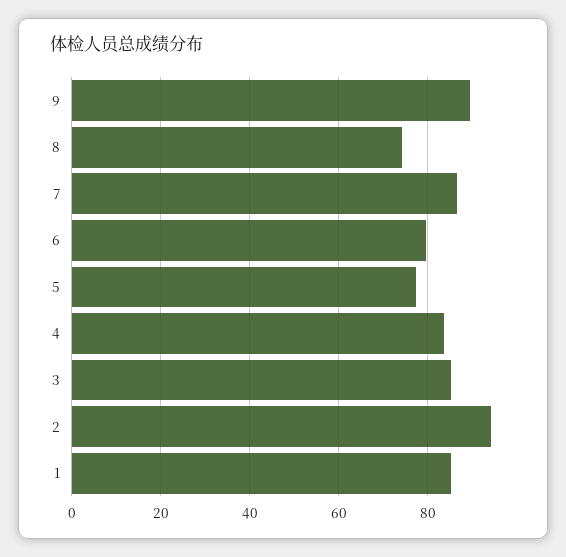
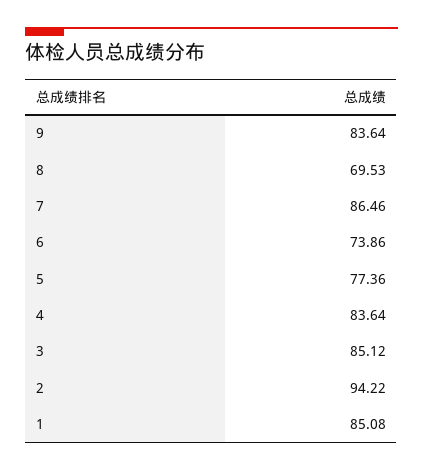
  {
-   "9": 90,
+   "9": 83.64,
-   "8": 74,
+   "8": 69.53,
    "7": 86.46,
-   "6": 80,
+   "6": 73.86,
    "5": 77.36,
    "4": 83.64,
    "3": 85.12,
    "2": 94.22,
    "1": 85.08
  }

